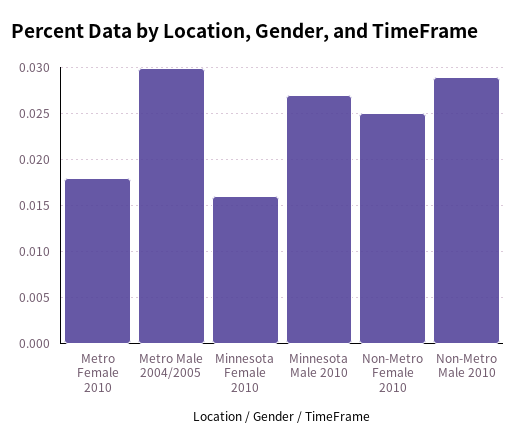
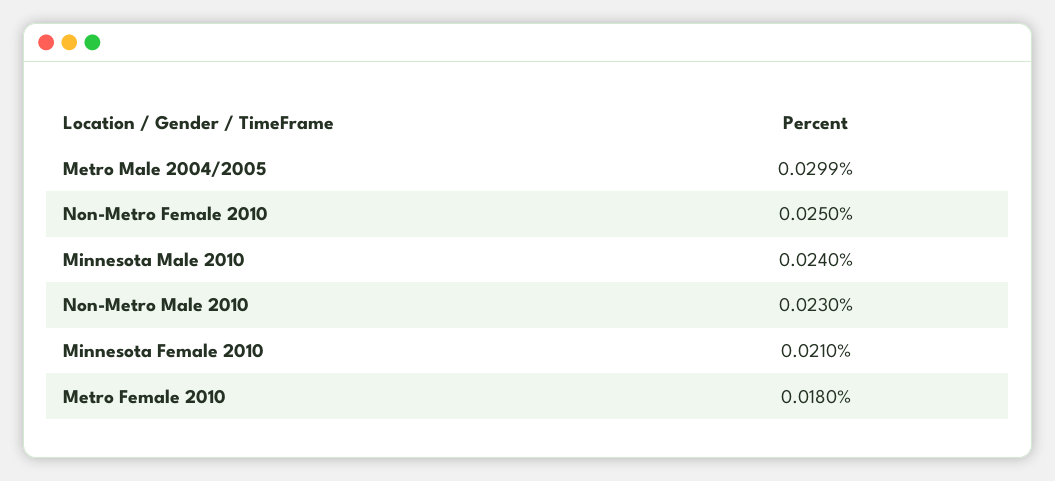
  {
    "Metro Female 2010": 0.018,
    "Metro Male 2004/2005": 0.0299,
-   "Minnesota Female 2010": 0.016,
+   "Minnesota Female 2010": 0.021,
-   "Minnesota Male 2010": 0.027,
+   "Minnesota Male 2010": 0.024,
    "Non-Metro Female 2010": 0.025,
-   "Non-Metro Male 2010": 0.029
+   "Non-Metro Male 2010": 0.023
  }

